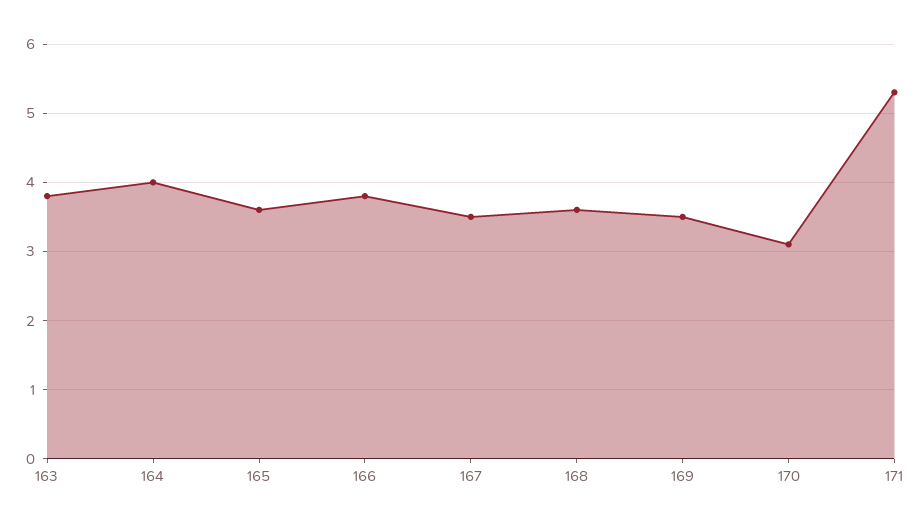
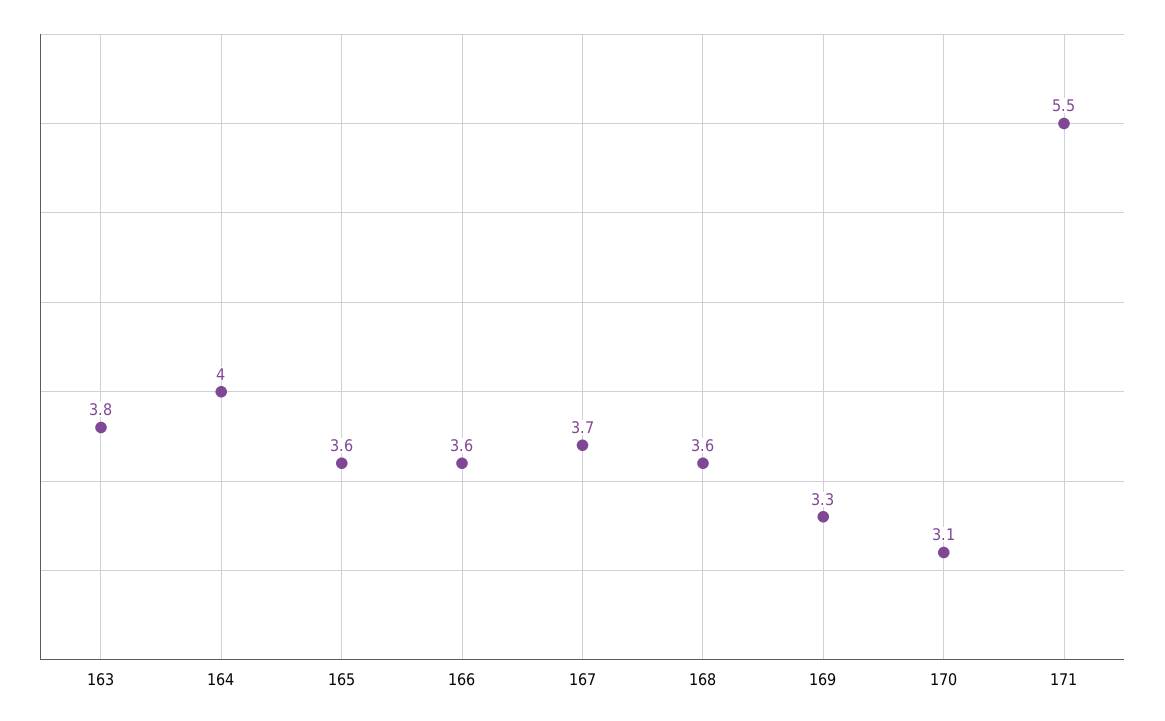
  {
    "163": 3.8,
    "164": 4,
    "165": 3.6,
-   "166": 3.8,
+   "166": 3.6,
-   "167": 3.5,
+   "167": 3.7,
    "168": 3.6,
-   "169": 3.5,
+   "169": 3.3,
    "170": 3.1,
-   "171": 5.3
+   "171": 5.5
  }

